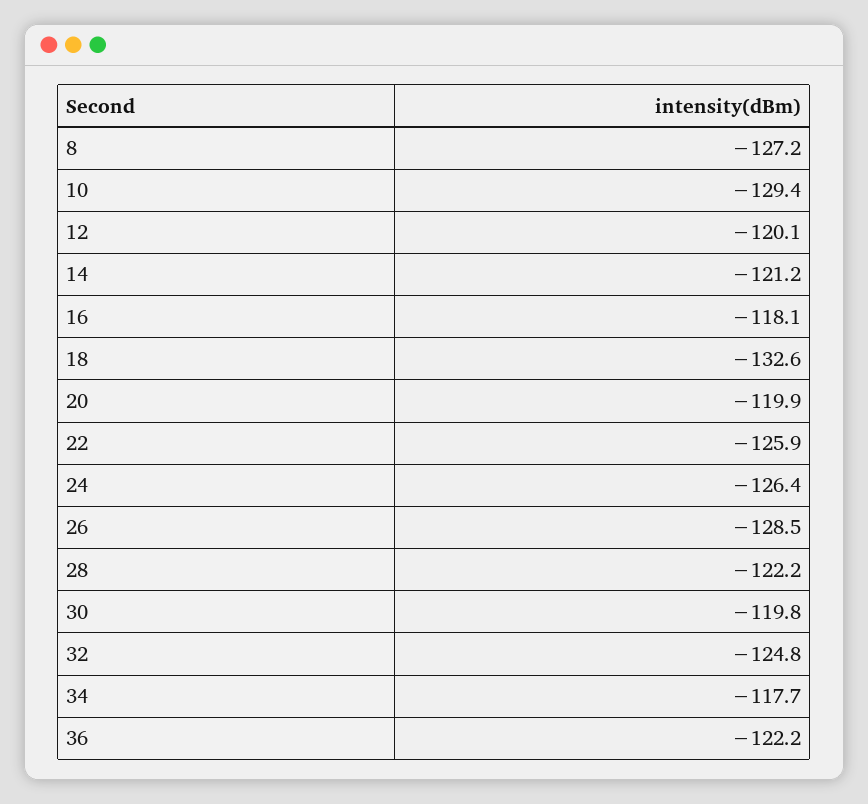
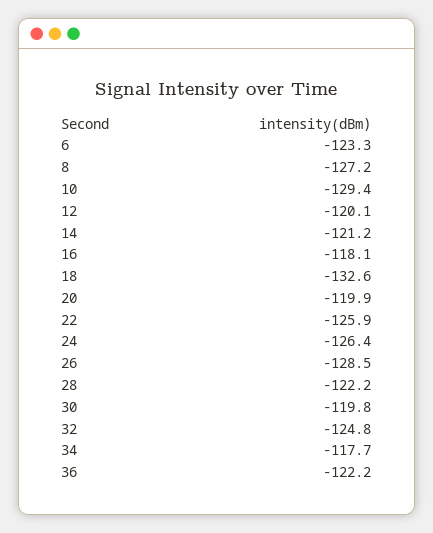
  {
    "8": -127.2,
    "10": -129.4,
    "12": -120.1,
    "14": -121.2,
    "16": -118.1,
    "18": -132.6,
    "20": -119.9,
    "22": -125.9,
    "24": -126.4,
    "26": -128.5,
    "28": -122.2,
    "30": -119.8,
    "32": -124.8,
    "34": -117.7,
-   "36": -122.2
+   "36": -122.2,
+   "6": -123.3
  }

